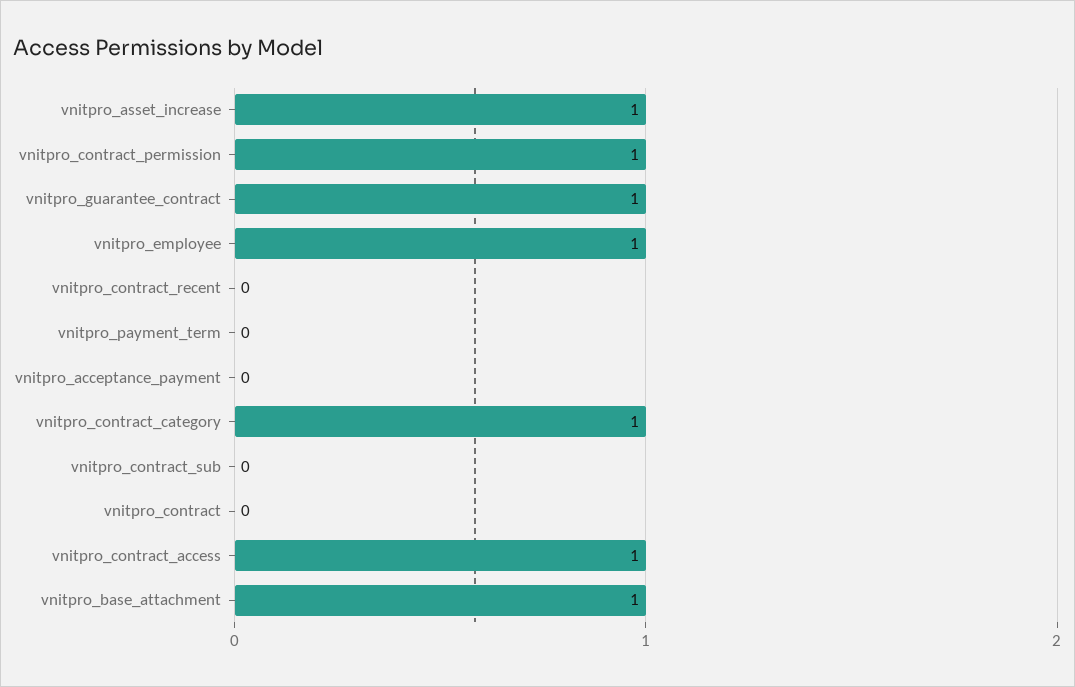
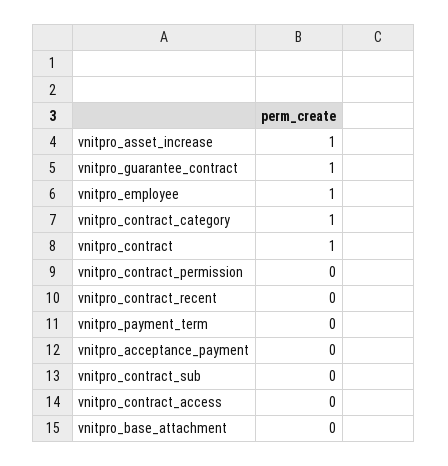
  {
    "vnitpro_asset_increase": 1,
-   "vnitpro_contract_permission": 1,
+   "vnitpro_contract_permission": 0,
    "vnitpro_guarantee_contract": 1,
    "vnitpro_employee": 1,
    "vnitpro_contract_recent": 0,
    "vnitpro_payment_term": 0,
    "vnitpro_acceptance_payment": 0,
    "vnitpro_contract_category": 1,
    "vnitpro_contract_sub": 0,
-   "vnitpro_contract": 0,
+   "vnitpro_contract": 1,
-   "vnitpro_contract_access": 1,
+   "vnitpro_contract_access": 0,
-   "vnitpro_base_attachment": 1
+   "vnitpro_base_attachment": 0
  }

